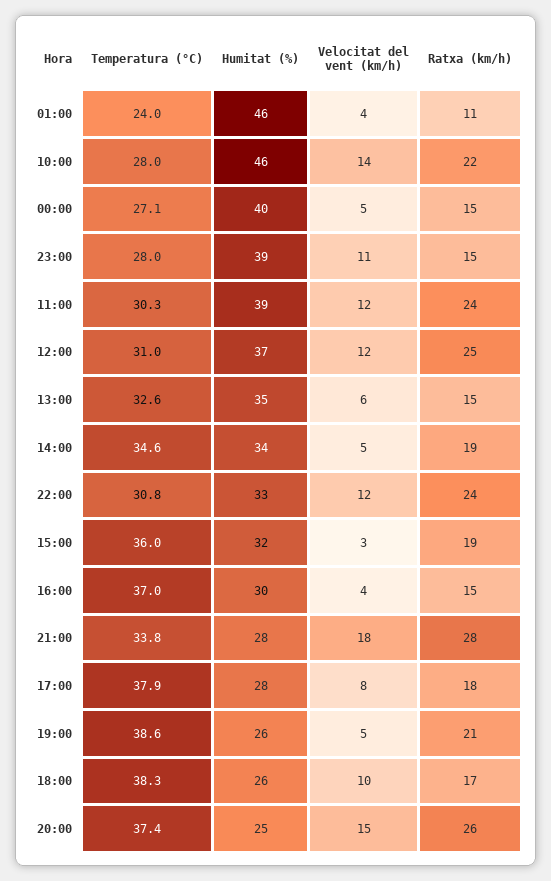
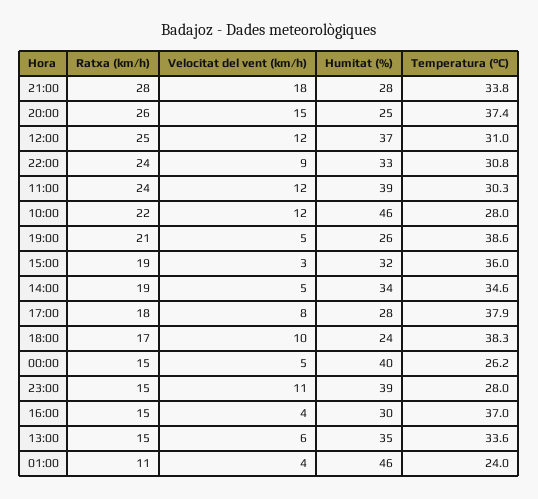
  {
    "Temperatura (°C)": {
      "01:00": 24,
      "10:00": 28,
-     "00:00": 27.1,
+     "00:00": 26.2,
      "23:00": 28,
      "11:00": 30.3,
      "12:00": 31,
-     "13:00": 32.6,
+     "13:00": 33.6,
      "14:00": 34.6,
      "22:00": 30.8,
      "15:00": 36,
      "16:00": 37,
      "21:00": 33.8,
      "17:00": 37.9,
      "19:00": 38.6,
      "18:00": 38.3,
      "20:00": 37.4
    },
    "Humitat (%)": {
      "01:00": 46,
      "10:00": 46,
      "00:00": 40,
      "23:00": 39,
      "11:00": 39,
      "12:00": 37,
      "13:00": 35,
      "14:00": 34,
      "22:00": 33,
      "15:00": 32,
      "16:00": 30,
      "21:00": 28,
      "17:00": 28,
      "19:00": 26,
-     "18:00": 26,
+     "18:00": 24,
      "20:00": 25
    },
    "Velocitat del vent (km/h)": {
      "01:00": 4,
-     "10:00": 14,
+     "10:00": 12,
      "00:00": 5,
      "23:00": 11,
      "11:00": 12,
      "12:00": 12,
      "13:00": 6,
      "14:00": 5,
-     "22:00": 12,
+     "22:00": 9,
      "15:00": 3,
      "16:00": 4,
      "21:00": 18,
      "17:00": 8,
      "19:00": 5,
      "18:00": 10,
      "20:00": 15
    },
    "Ratxa (km/h)": {
      "01:00": 11,
      "10:00": 22,
      "00:00": 15,
      "23:00": 15,
      "11:00": 24,
      "12:00": 25,
      "13:00": 15,
      "14:00": 19,
      "22:00": 24,
      "15:00": 19,
      "16:00": 15,
      "21:00": 28,
      "17:00": 18,
      "19:00": 21,
      "18:00": 17,
      "20:00": 26
    }
  }

